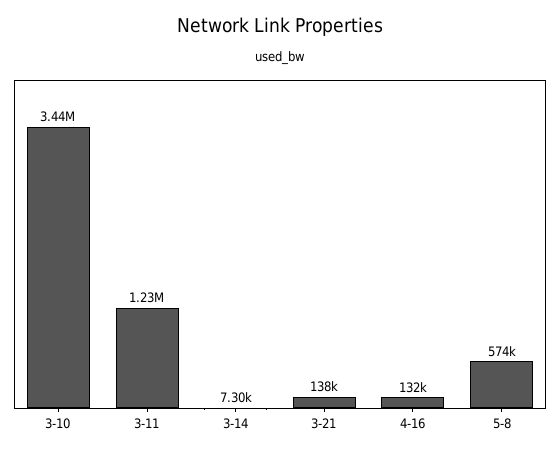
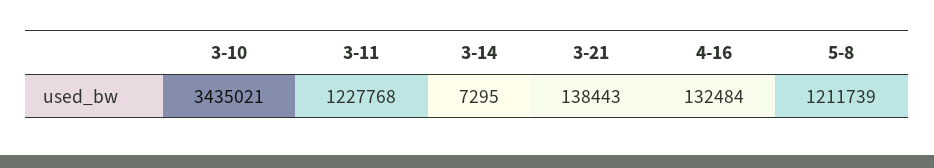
  {
    "3-10": 3435021,
    "3-11": 1227768,
    "3-14": 7295,
    "3-21": 138443,
    "4-16": 132484,
-   "5-8": 574000
+   "5-8": 1211739
  }

